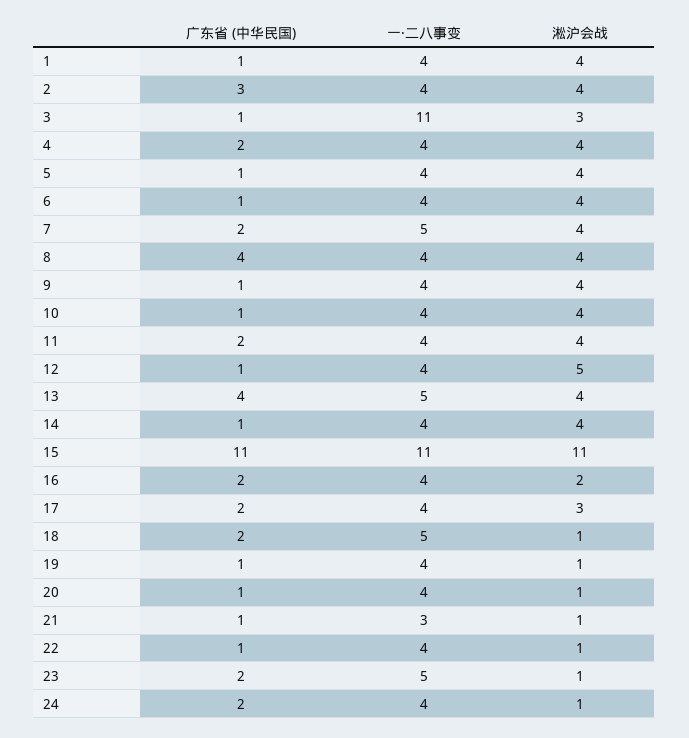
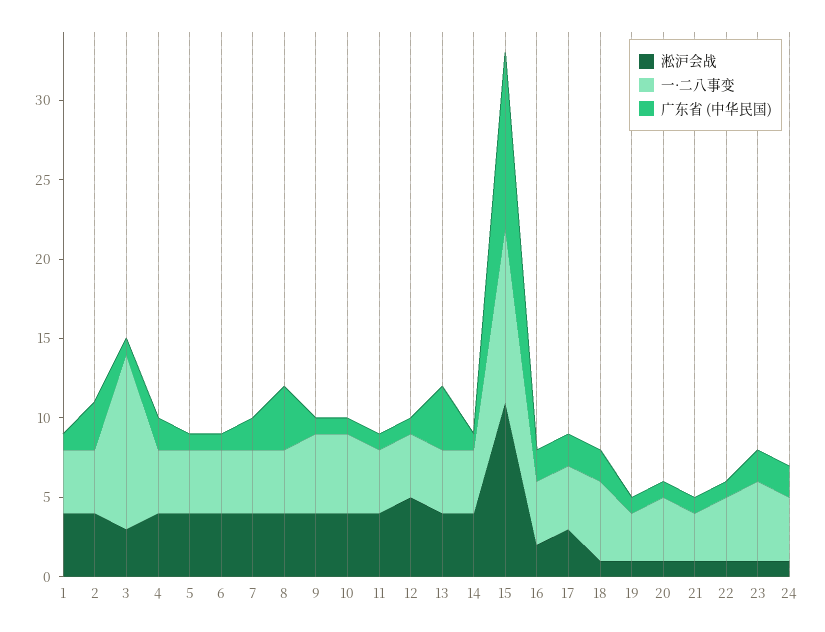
  {
    "广东省 (中华民国)": {
      "1": 1,
      "2": 3,
      "3": 1,
      "4": 2,
      "5": 1,
      "6": 1,
      "7": 2,
      "8": 4,
      "9": 1,
      "10": 1,
-     "11": 2,
+     "11": 1,
      "12": 1,
      "13": 4,
      "14": 1,
      "15": 11,
      "16": 2,
      "17": 2,
      "18": 2,
      "19": 1,
      "20": 1,
      "21": 1,
      "22": 1,
      "23": 2,
      "24": 2
    },
    "一·二八事变": {
      "1": 4,
      "2": 4,
      "3": 11,
      "4": 4,
      "5": 4,
      "6": 4,
-     "7": 5,
+     "7": 4,
      "8": 4,
-     "9": 4,
+     "9": 5,
-     "10": 4,
+     "10": 5,
      "11": 4,
      "12": 4,
-     "13": 5,
+     "13": 4,
      "14": 4,
      "15": 11,
      "16": 4,
      "17": 4,
      "18": 5,
-     "19": 4,
+     "19": 3,
      "20": 4,
      "21": 3,
      "22": 4,
      "23": 5,
      "24": 4
    },
    "淞沪会战": {
      "1": 4,
      "2": 4,
      "3": 3,
      "4": 4,
      "5": 4,
      "6": 4,
      "7": 4,
      "8": 4,
      "9": 4,
      "10": 4,
      "11": 4,
      "12": 5,
      "13": 4,
      "14": 4,
      "15": 11,
      "16": 2,
      "17": 3,
      "18": 1,
      "19": 1,
      "20": 1,
      "21": 1,
      "22": 1,
      "23": 1,
      "24": 1
    }
  }

